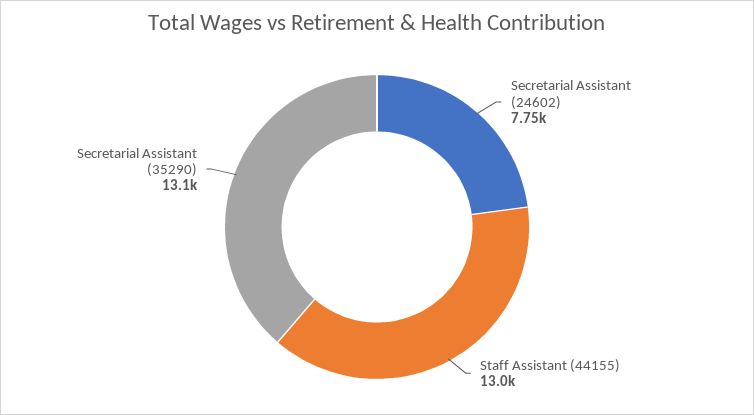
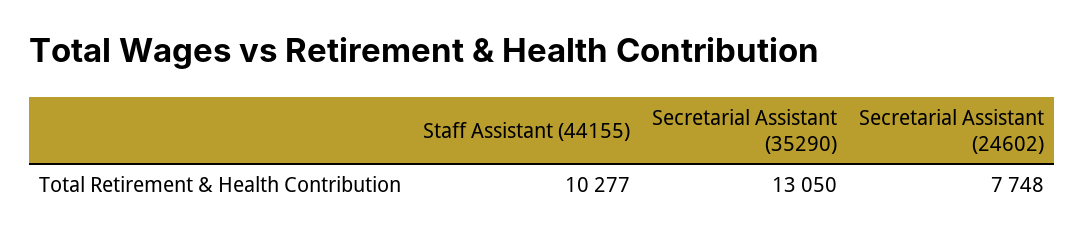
  {
    "Secretarial Assistant (24602)": 7748,
-   "Staff Assistant (44155)": 13000,
+   "Staff Assistant (44155)": 10277,
    "Secretarial Assistant (35290)": 13050
  }

